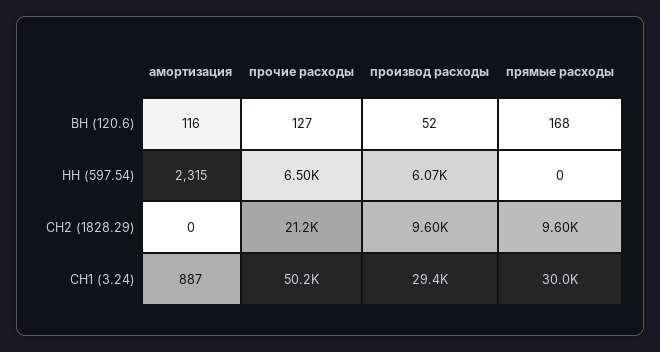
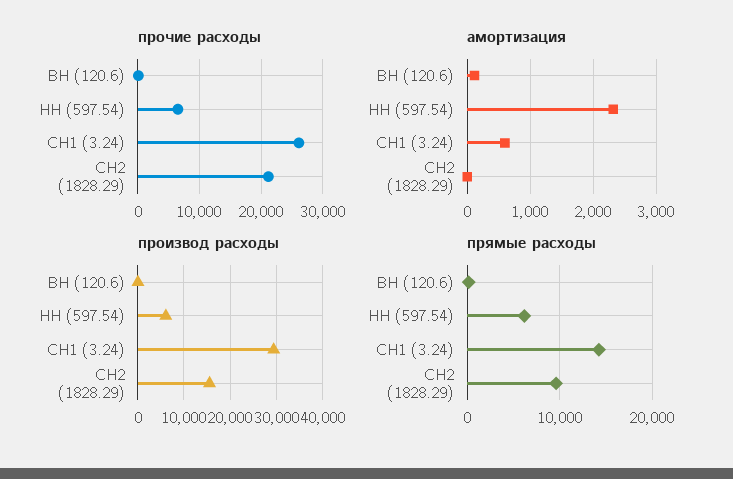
  {
    "амортизация": {
      "ВН (120.6)": 116,
      "НН (597.54)": 2315,
      "СН2 (1828.29)": 0,
-     "СН1 (3.24)": 887
+     "СН1 (3.24)": 600
    },
    "прочие расходы": {
      "ВН (120.6)": 127,
      "НН (597.54)": 6500,
      "СН2 (1828.29)": 21200,
-     "СН1 (3.24)": 50200
+     "СН1 (3.24)": 26000
    },
    "производ расходы": {
      "ВН (120.6)": 52,
      "НН (597.54)": 6070,
-     "СН2 (1828.29)": 9600,
+     "СН2 (1828.29)": 16000,
      "СН1 (3.24)": 29400
    },
    "прямые расходы": {
      "ВН (120.6)": 168,
-     "НН (597.54)": 0,
+     "НН (597.54)": 6000,
      "СН2 (1828.29)": 9600,
-     "СН1 (3.24)": 30000
+     "СН1 (3.24)": 14000
    }
  }

